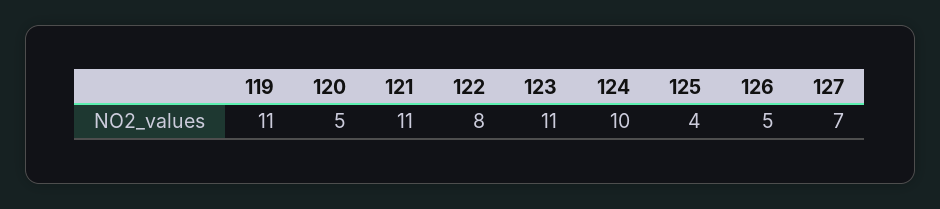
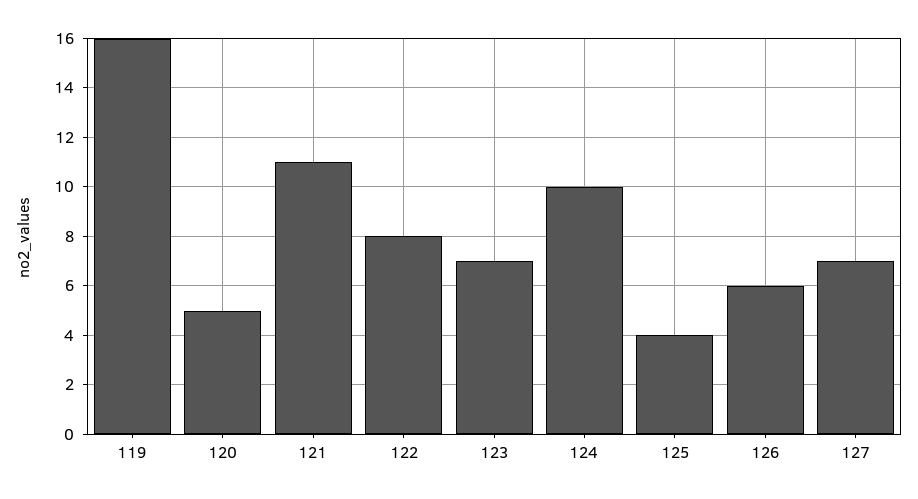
  {
-   "119": 11,
+   "119": 16,
    "120": 5,
    "121": 11,
    "122": 8,
-   "123": 11,
+   "123": 7,
    "124": 10,
    "125": 4,
-   "126": 5,
+   "126": 6,
    "127": 7
  }

